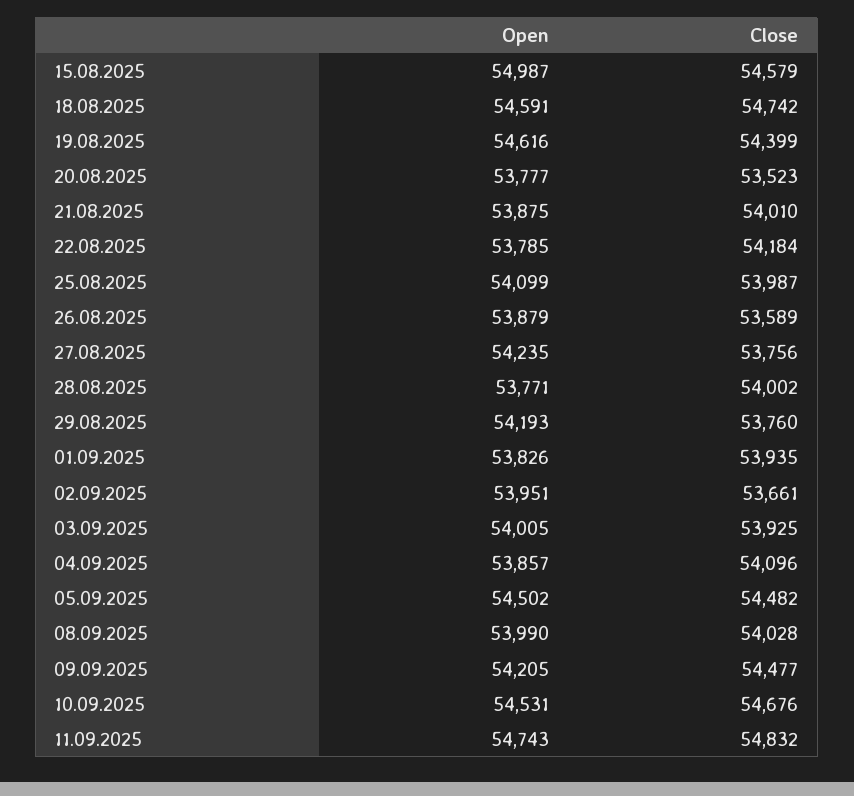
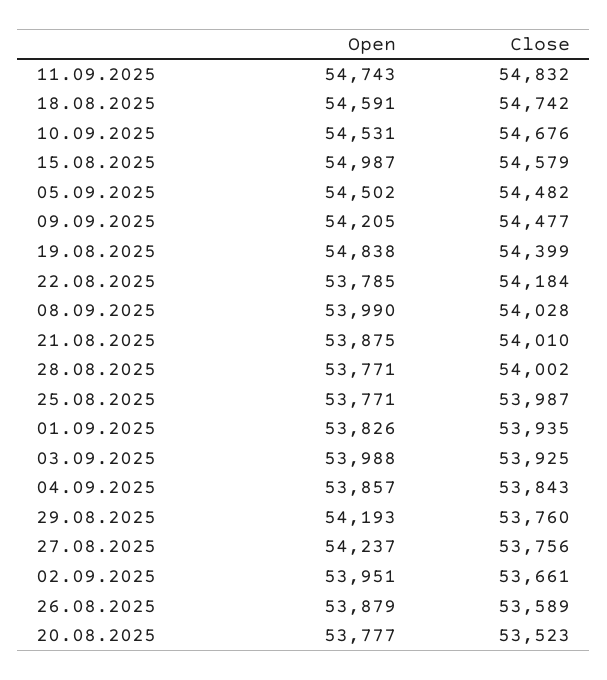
  {
    "Open": {
      "15.08.2025": 54987,
      "18.08.2025": 54591,
-     "19.08.2025": 54616,
+     "19.08.2025": 54838,
      "20.08.2025": 53777,
      "21.08.2025": 53875,
      "22.08.2025": 53785,
-     "25.08.2025": 54099,
+     "25.08.2025": 53771,
      "26.08.2025": 53879,
-     "27.08.2025": 54235,
+     "27.08.2025": 54237,
      "28.08.2025": 53771,
      "29.08.2025": 54193,
      "01.09.2025": 53826,
      "02.09.2025": 53951,
-     "03.09.2025": 54005,
+     "03.09.2025": 53988,
      "04.09.2025": 53857,
      "05.09.2025": 54502,
      "08.09.2025": 53990,
      "09.09.2025": 54205,
      "10.09.2025": 54531,
      "11.09.2025": 54743
    },
    "Close": {
      "15.08.2025": 54579,
      "18.08.2025": 54742,
      "19.08.2025": 54399,
      "20.08.2025": 53523,
      "21.08.2025": 54010,
      "22.08.2025": 54184,
      "25.08.2025": 53987,
      "26.08.2025": 53589,
      "27.08.2025": 53756,
      "28.08.2025": 54002,
      "29.08.2025": 53760,
      "01.09.2025": 53935,
      "02.09.2025": 53661,
      "03.09.2025": 53925,
-     "04.09.2025": 54096,
+     "04.09.2025": 53843,
      "05.09.2025": 54482,
      "08.09.2025": 54028,
      "09.09.2025": 54477,
      "10.09.2025": 54676,
      "11.09.2025": 54832
    }
  }

